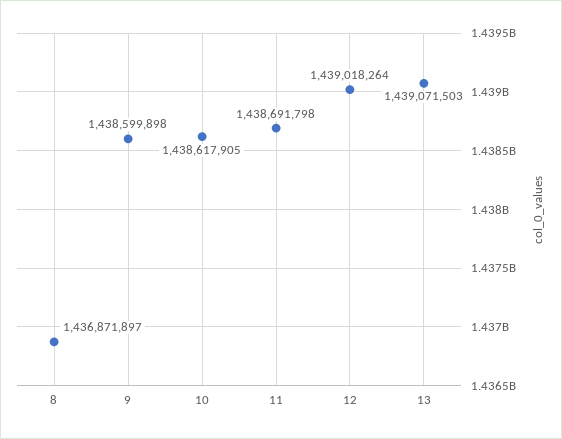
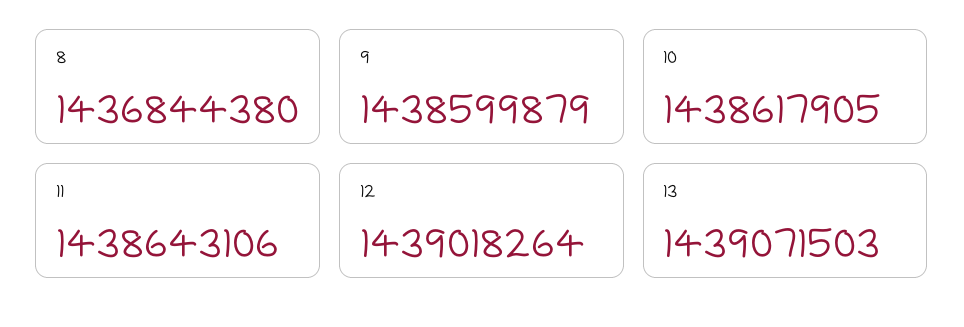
  {
-   "8": 1436871897,
+   "8": 1436844380,
-   "9": 1438599898,
+   "9": 1438599879,
    "10": 1438617905,
-   "11": 1438691798,
+   "11": 1438643106,
    "12": 1439018264,
    "13": 1439071503
  }

